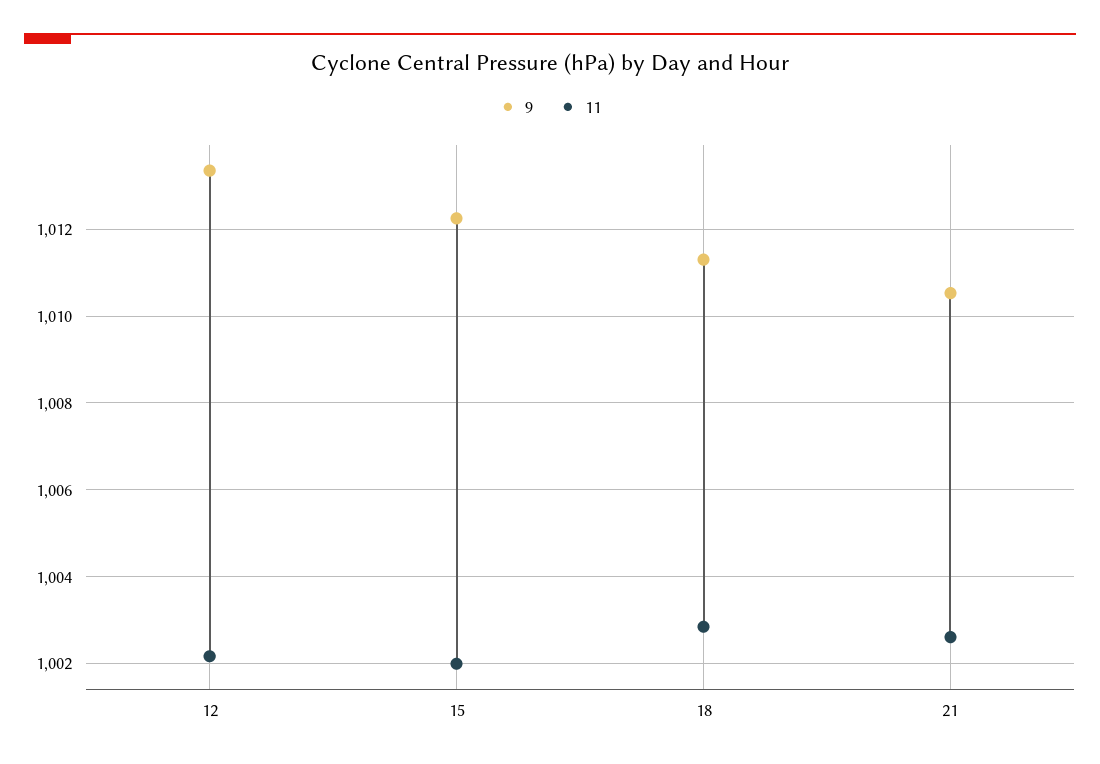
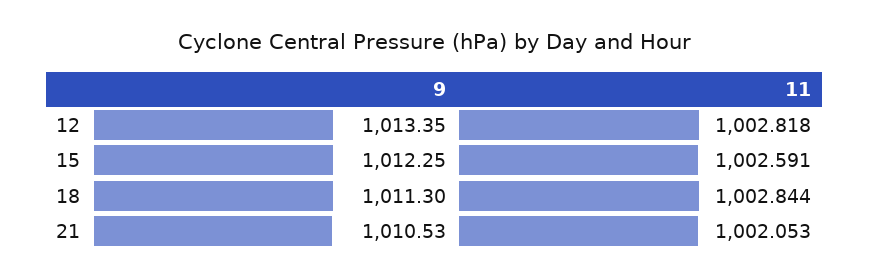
  {
    "9": {
      "12": 1013.35,
      "15": 1012.25,
      "18": 1011.3,
      "21": 1010.53
    },
    "11": {
-     "12": 1002.2,
+     "12": 1002.818,
-     "15": 1002,
+     "15": 1002.591,
      "18": 1002.844,
-     "21": 1002.6
+     "21": 1002.053
    }
  }

